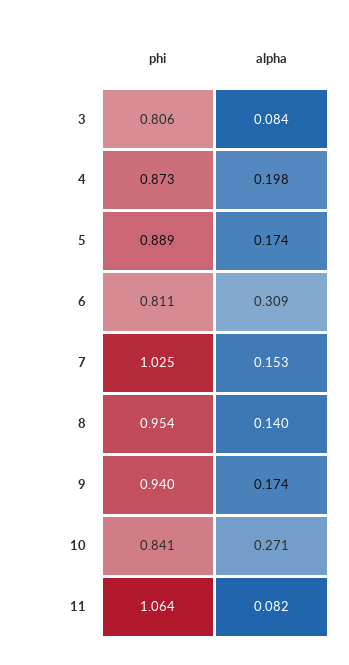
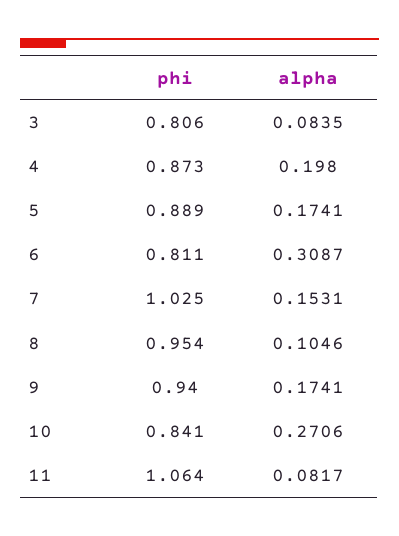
  {
    "phi": {
      "3": 0.806,
      "4": 0.873,
      "5": 0.889,
      "6": 0.811,
      "7": 1.025,
      "8": 0.954,
      "9": 0.94,
      "10": 0.841,
      "11": 1.064
    },
    "alpha": {
      "3": 0.0835,
      "4": 0.198,
      "5": 0.1741,
      "6": 0.3087,
      "7": 0.1531,
-     "8": 0.14,
+     "8": 0.1046,
      "9": 0.1741,
      "10": 0.2706,
      "11": 0.0817
    }
  }

